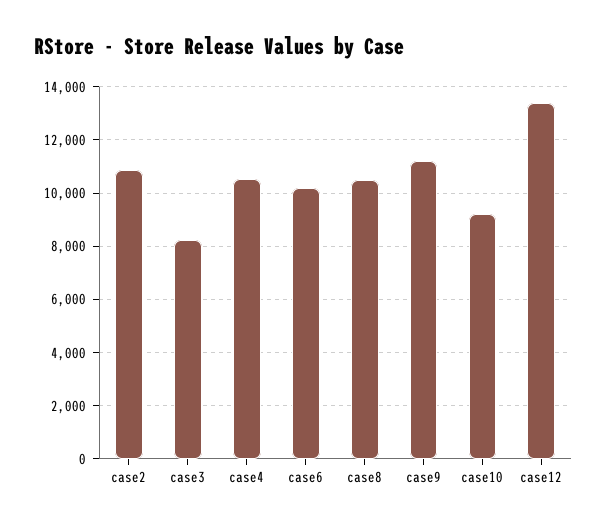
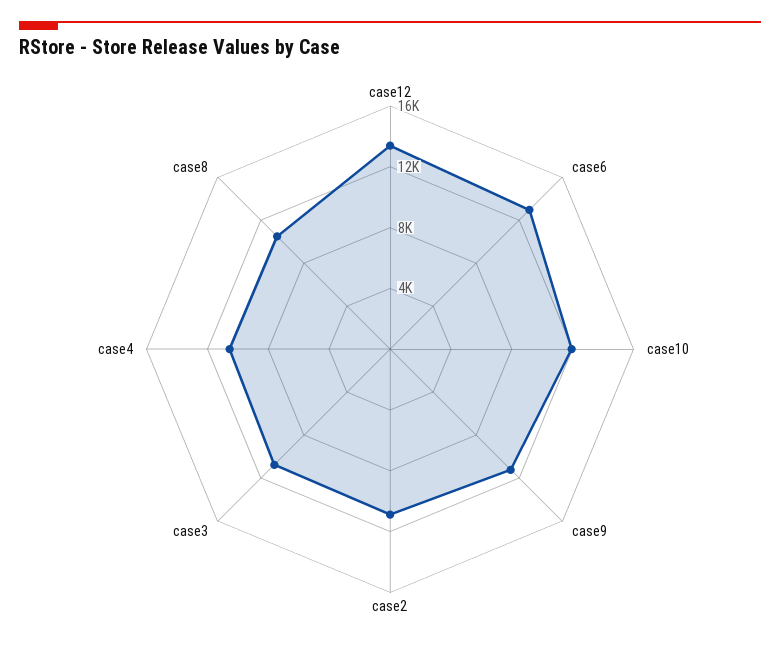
  {
    "case2": 11000,
-   "case3": 8250,
+   "case3": 11000,
    "case4": 10500,
-   "case6": 10250,
+   "case6": 13000,
    "case8": 10500,
    "case9": 11250,
-   "case10": 9250,
+   "case10": 12000,
    "case12": 13500
  }

